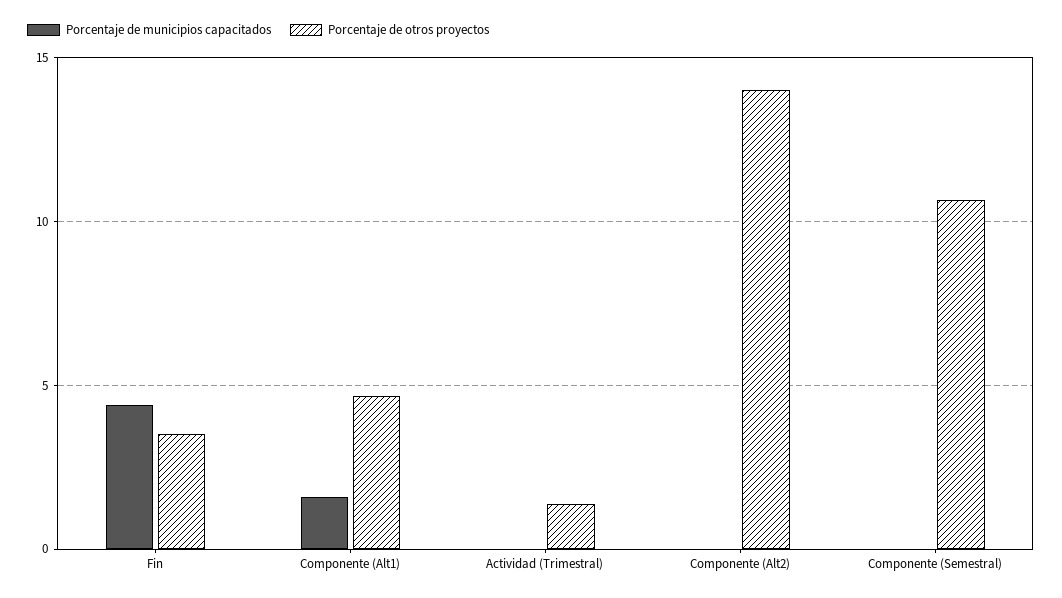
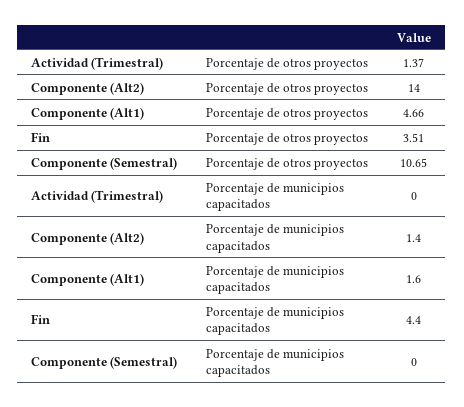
  {
    "Porcentaje de municipios capacitados": {
      "Fin": 4.4,
      "Componente (Alt1)": 1.6,
      "Actividad (Trimestral)": 0,
-     "Componente (Alt2)": 0,
+     "Componente (Alt2)": 1.4,
      "Componente (Semestral)": 0
    },
    "Porcentaje de otros proyectos": {
      "Fin": 3.51,
      "Componente (Alt1)": 4.66,
      "Actividad (Trimestral)": 1.37,
      "Componente (Alt2)": 14,
      "Componente (Semestral)": 10.65
    }
  }

